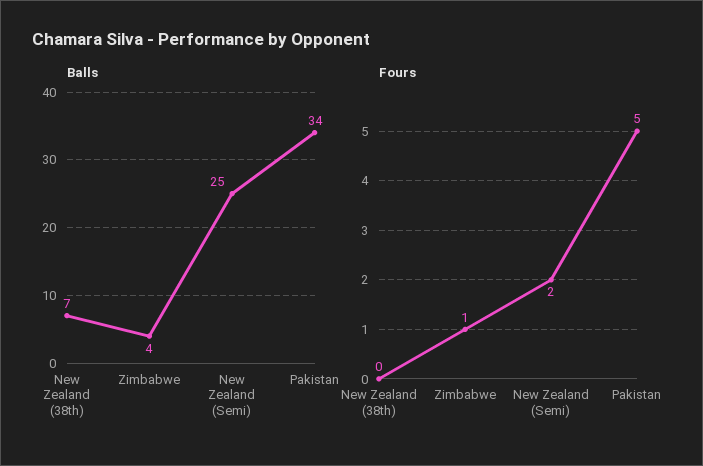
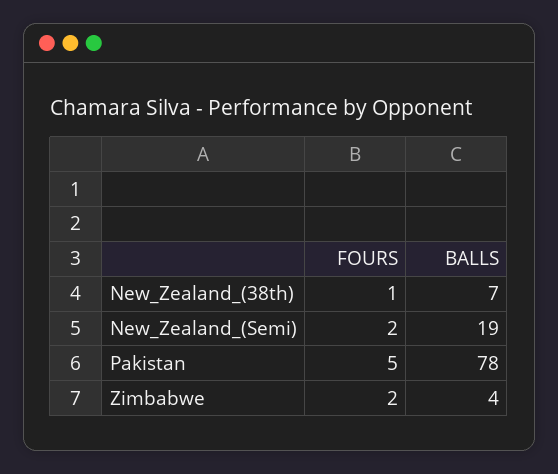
  {
    "Balls": {
      "New Zealand (38th)": 7,
      "Zimbabwe": 4,
-     "New Zealand (Semi)": 25,
+     "New Zealand (Semi)": 19,
-     "Pakistan": 34
+     "Pakistan": 78
    },
    "Fours": {
-     "New Zealand (38th)": 0,
+     "New Zealand (38th)": 1,
-     "Zimbabwe": 1,
+     "Zimbabwe": 2,
      "New Zealand (Semi)": 2,
      "Pakistan": 5
    }
  }

